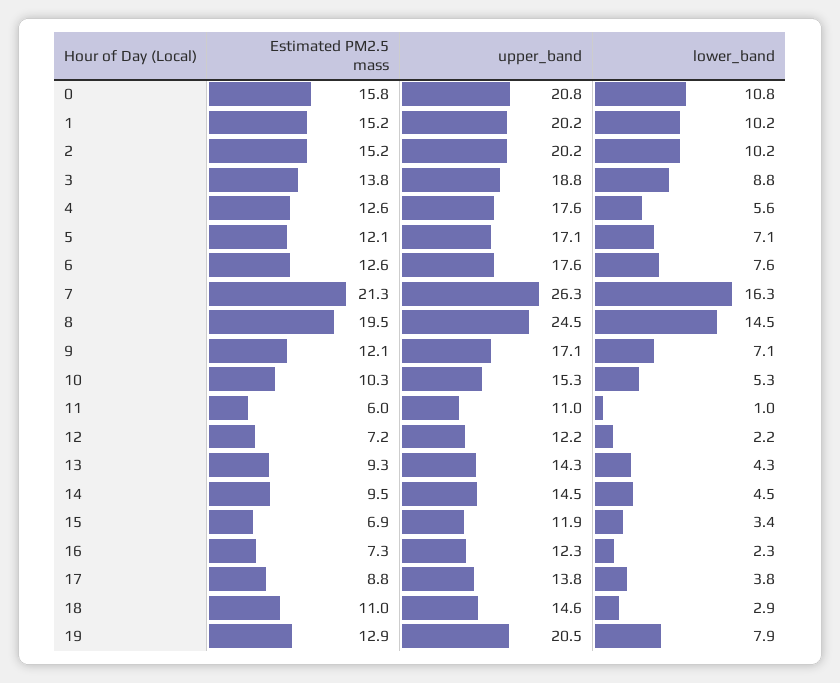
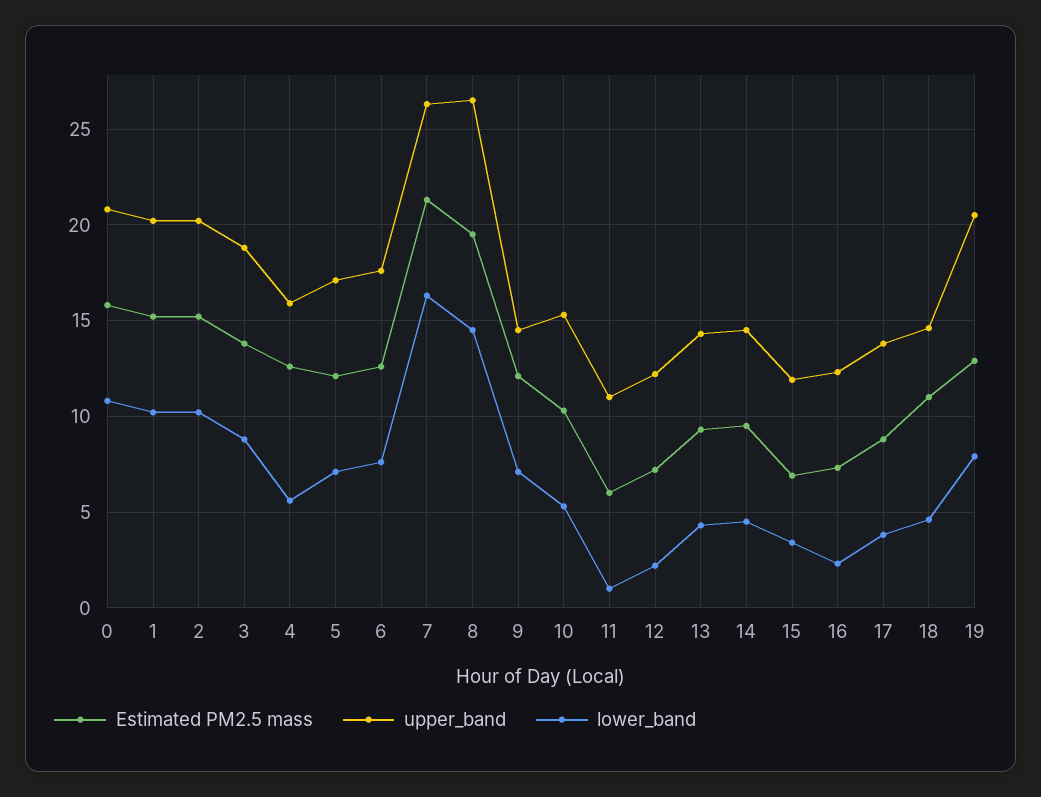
  {
    "Estimated PM2.5 mass": {
      "0": 15.8,
      "1": 15.2,
      "2": 15.2,
      "3": 13.8,
      "4": 12.6,
      "5": 12.1,
      "6": 12.6,
      "7": 21.3,
      "8": 19.5,
      "9": 12.1,
      "10": 10.3,
      "11": 6,
      "12": 7.2,
      "13": 9.3,
      "14": 9.5,
      "15": 6.9,
      "16": 7.3,
      "17": 8.8,
      "18": 11,
      "19": 12.9
    },
    "upper_band": {
      "0": 20.8,
      "1": 20.2,
      "2": 20.2,
      "3": 18.8,
-     "4": 17.6,
+     "4": 16,
      "5": 17.1,
      "6": 17.6,
      "7": 26.3,
-     "8": 24.5,
+     "8": 26.5,
-     "9": 17.1,
+     "9": 14.5,
      "10": 15.3,
      "11": 11,
      "12": 12.2,
      "13": 14.3,
      "14": 14.5,
      "15": 11.9,
      "16": 12.3,
      "17": 13.8,
      "18": 14.6,
      "19": 20.5
    },
    "lower_band": {
      "0": 10.8,
      "1": 10.2,
      "2": 10.2,
      "3": 8.8,
      "4": 5.6,
      "5": 7.1,
      "6": 7.6,
      "7": 16.3,
      "8": 14.5,
      "9": 7.1,
      "10": 5.3,
      "11": 1,
      "12": 2.2,
      "13": 4.3,
      "14": 4.5,
      "15": 3.4,
      "16": 2.3,
      "17": 3.8,
-     "18": 2.9,
+     "18": 4.5,
      "19": 7.9
    }
  }

